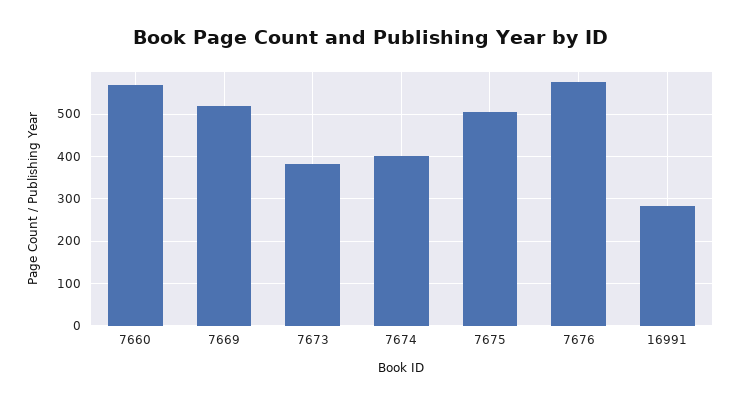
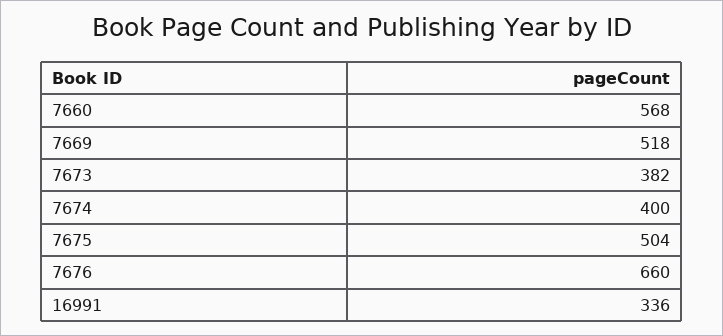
  {
    "7660": 568,
    "7669": 518,
    "7673": 382,
    "7674": 400,
    "7675": 504,
-   "7676": 580,
+   "7676": 660,
-   "16991": 280
+   "16991": 336
  }

